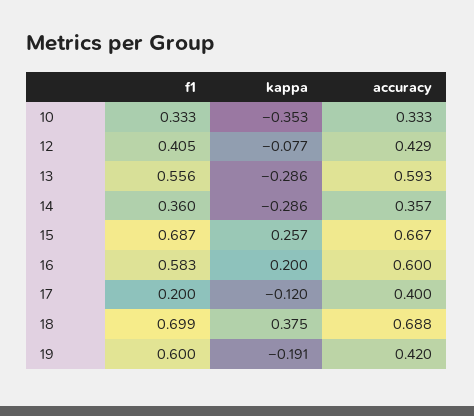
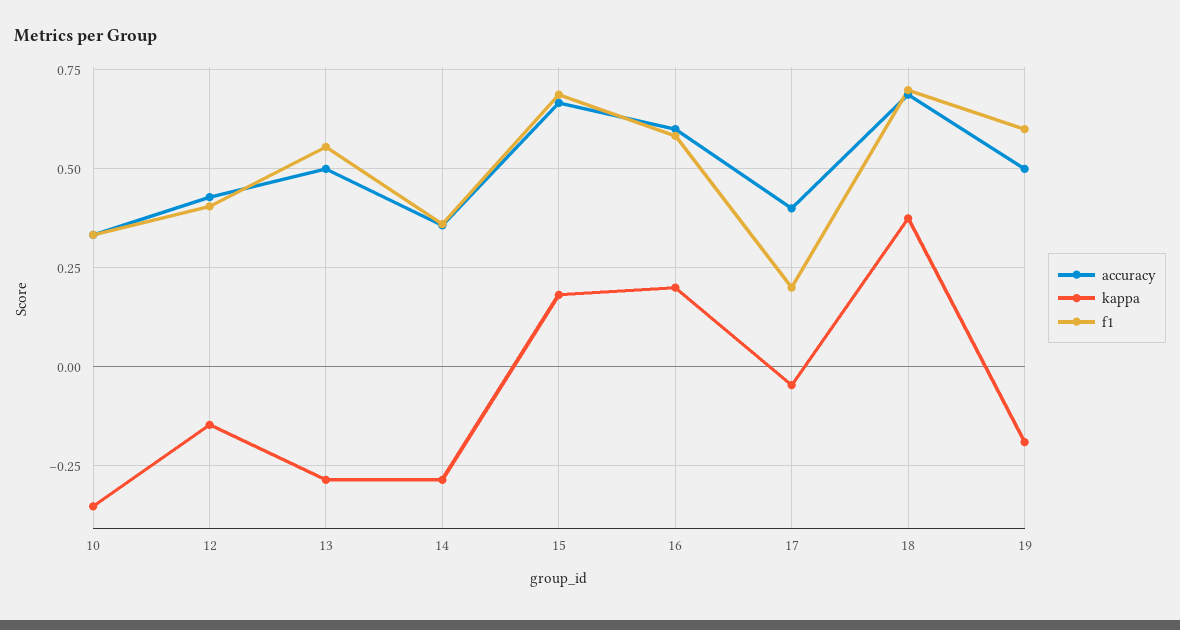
  {
    "f1": {
      "10": 0.333,
      "12": 0.405,
      "13": 0.556,
      "14": 0.36,
      "15": 0.687,
      "16": 0.583,
      "17": 0.2,
      "18": 0.699,
      "19": 0.6
    },
    "kappa": {
      "10": -0.353,
-     "12": -0.077,
+     "12": -0.15,
      "13": -0.286,
      "14": -0.286,
-     "15": 0.257,
+     "15": 0.175,
      "16": 0.2,
-     "17": -0.12,
+     "17": -0.05,
      "18": 0.375,
      "19": -0.191
    },
    "accuracy": {
      "10": 0.333,
      "12": 0.429,
-     "13": 0.593,
+     "13": 0.5,
      "14": 0.357,
      "15": 0.667,
      "16": 0.6,
      "17": 0.4,
      "18": 0.688,
-     "19": 0.42
+     "19": 0.5
    }
  }

